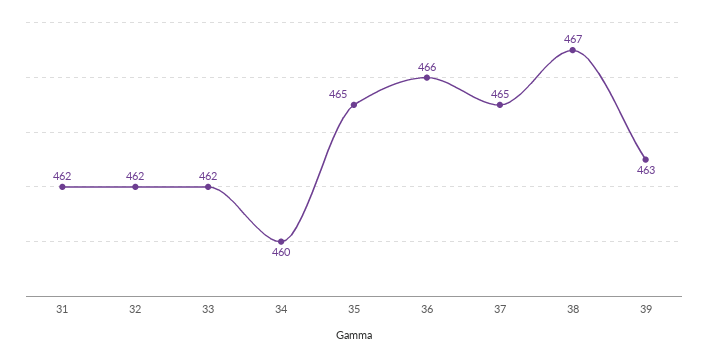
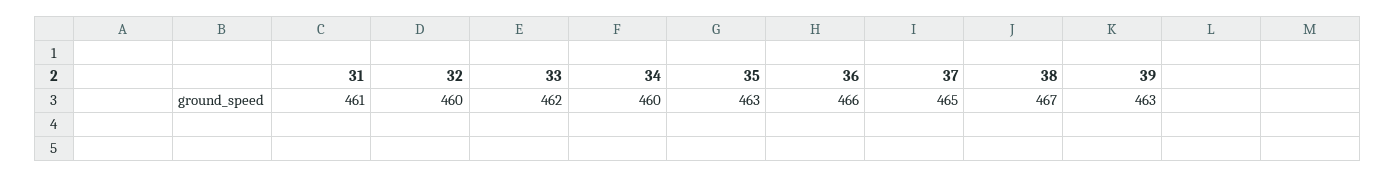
  {
-   "31": 462,
+   "31": 461,
-   "32": 462,
+   "32": 460,
    "33": 462,
    "34": 460,
-   "35": 465,
+   "35": 463,
    "36": 466,
    "37": 465,
    "38": 467,
    "39": 463
  }

